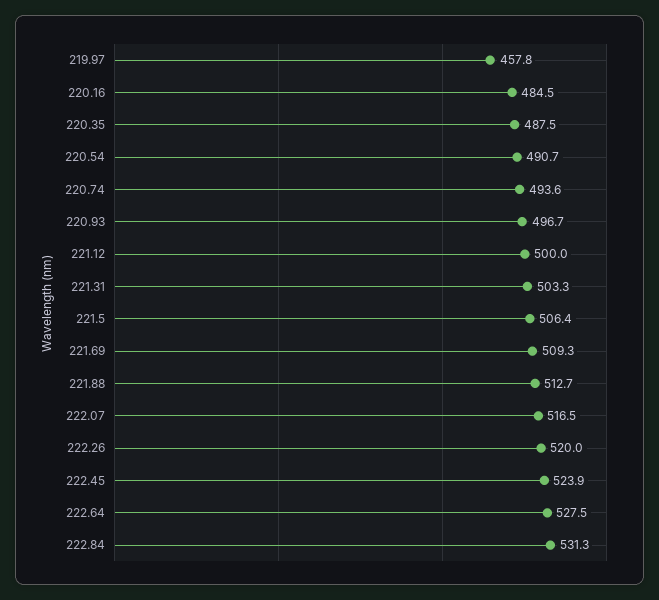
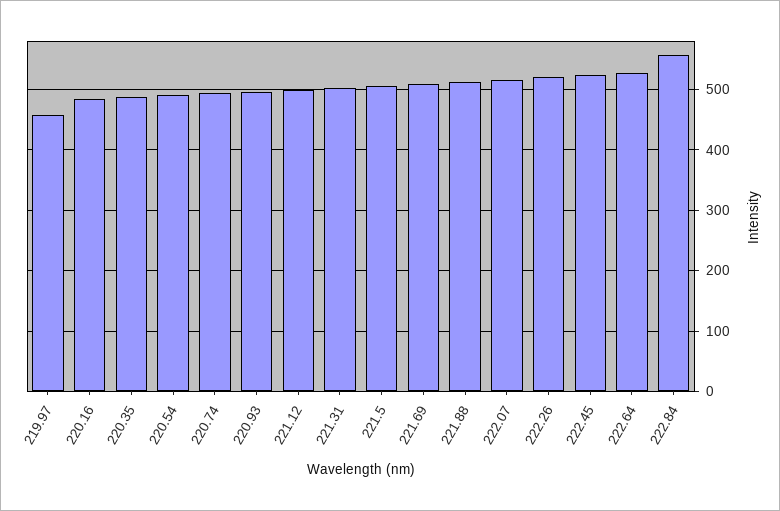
  {
    "219.97": 457.8,
    "220.16": 484.5,
    "220.35": 487.5,
    "220.54": 490.7,
    "220.74": 493.6,
    "220.93": 496.7,
    "221.12": 500,
    "221.31": 503.3,
    "221.5": 506.4,
    "221.69": 509.3,
    "221.88": 512.7,
    "222.07": 516.5,
    "222.26": 520,
    "222.45": 523.9,
    "222.64": 527.5,
-   "222.84": 531.3
+   "222.84": 560
  }

